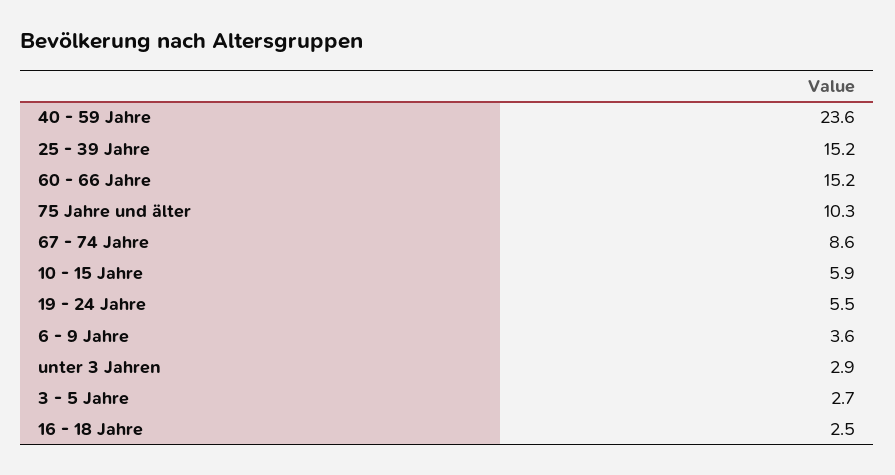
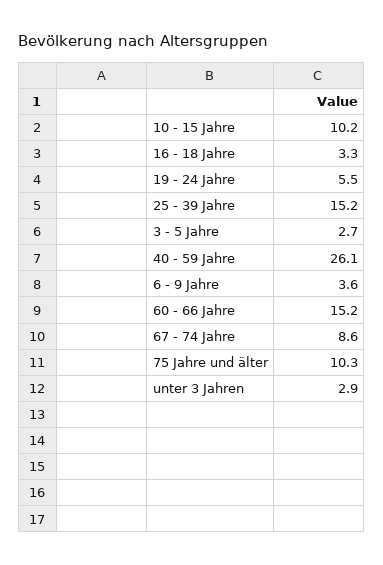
  {
-   "40 - 59 Jahre": 23.6,
+   "40 - 59 Jahre": 26.1,
    "25 - 39 Jahre": 15.2,
    "60 - 66 Jahre": 15.2,
    "75 Jahre und älter": 10.3,
    "67 - 74 Jahre": 8.6,
-   "10 - 15 Jahre": 5.9,
+   "10 - 15 Jahre": 10.2,
    "19 - 24 Jahre": 5.5,
    "6 - 9 Jahre": 3.6,
    "unter 3 Jahren": 2.9,
    "3 - 5 Jahre": 2.7,
-   "16 - 18 Jahre": 2.5
+   "16 - 18 Jahre": 3.3
  }

